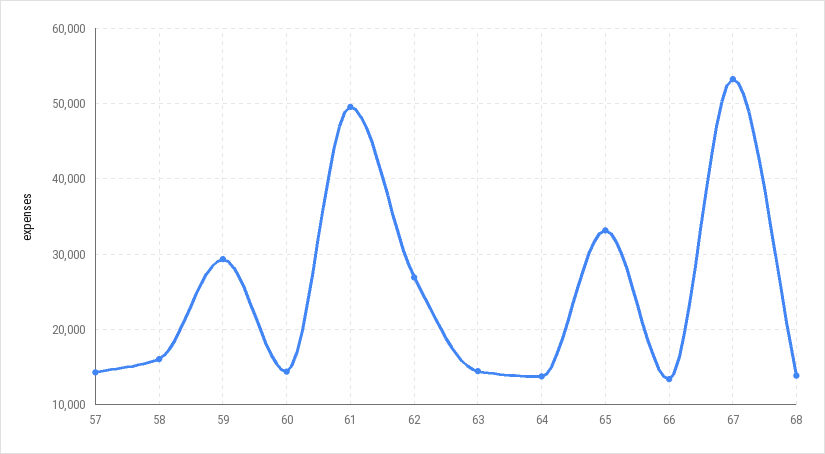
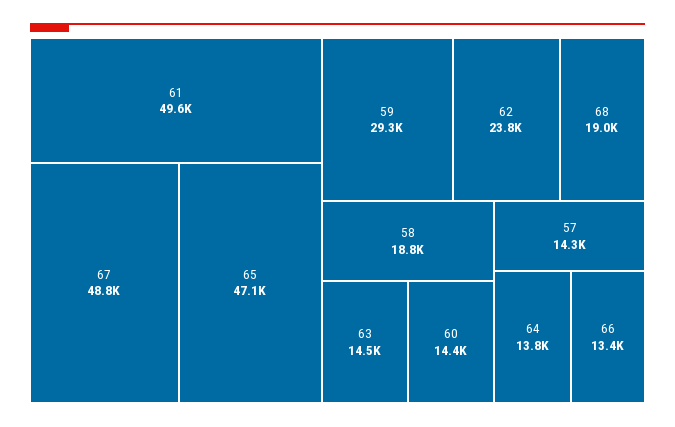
  {
    "57": 14300,
-   "58": 16000,
+   "58": 18800,
    "59": 29300,
    "60": 14400,
    "61": 49600,
-   "62": 27000,
+   "62": 23800,
    "63": 14500,
    "64": 13800,
-   "65": 33000,
+   "65": 47100,
    "66": 13400,
-   "67": 53000,
+   "67": 48800,
-   "68": 14000
+   "68": 19000
  }

